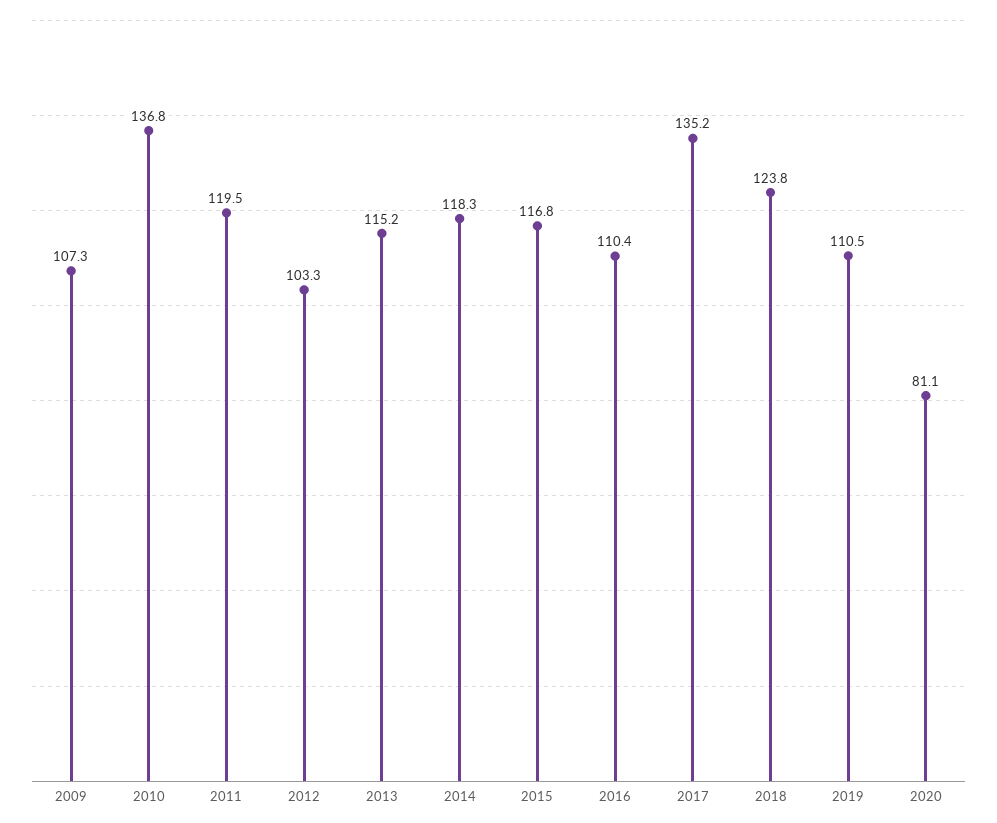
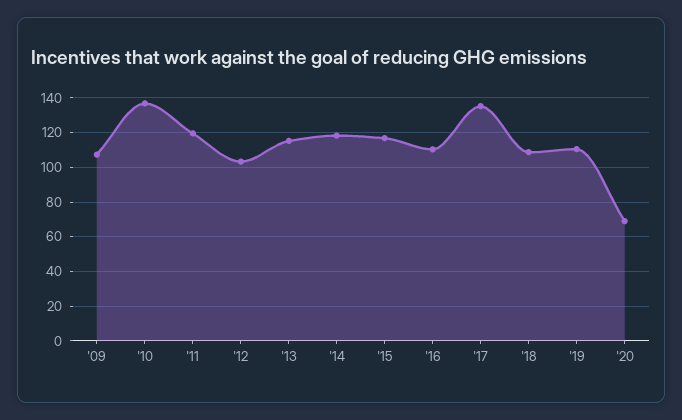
  {
    "2009": 107.3,
    "2010": 136.8,
    "2011": 119.5,
    "2012": 103.3,
    "2013": 115.2,
    "2014": 118.3,
    "2015": 116.8,
    "2016": 110.4,
    "2017": 135.2,
-   "2018": 123.8,
+   "2018": 110,
    "2019": 110.5,
-   "2020": 81.1
+   "2020": 70
  }

